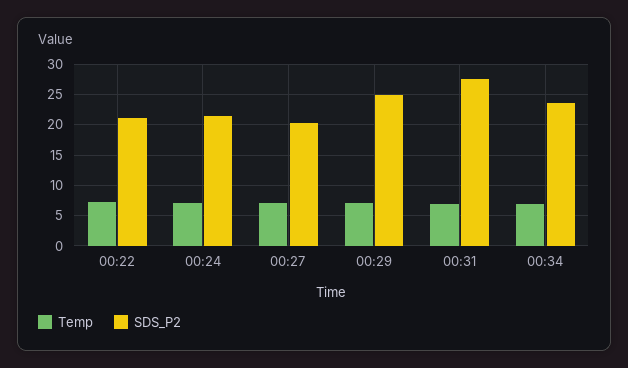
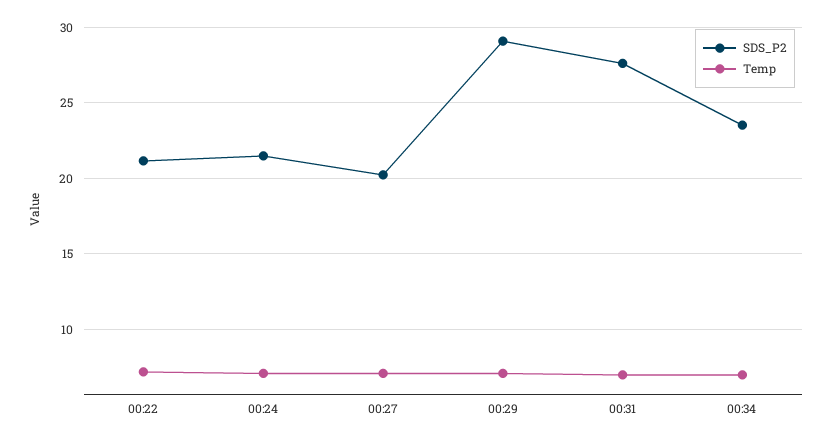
  {
    "Temp": {
      "00:22": 7,
      "00:24": 7,
      "00:27": 7,
      "00:29": 7,
      "00:31": 7,
      "00:34": 7
    },
    "SDS_P2": {
      "00:22": 21,
      "00:24": 21.5,
      "00:27": 20,
-     "00:29": 25,
+     "00:29": 29,
      "00:31": 27.5,
      "00:34": 23.5
    }
  }

